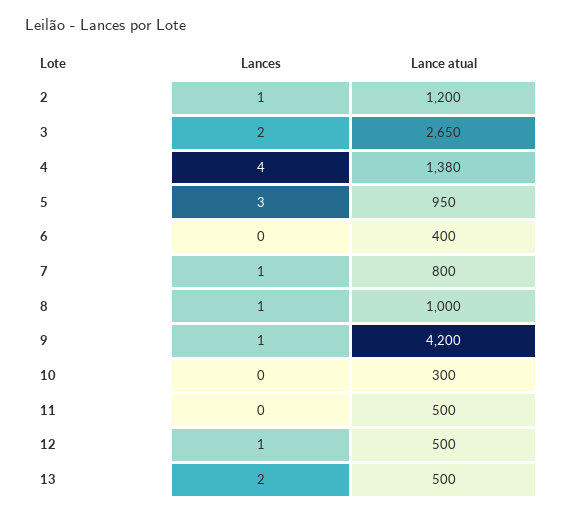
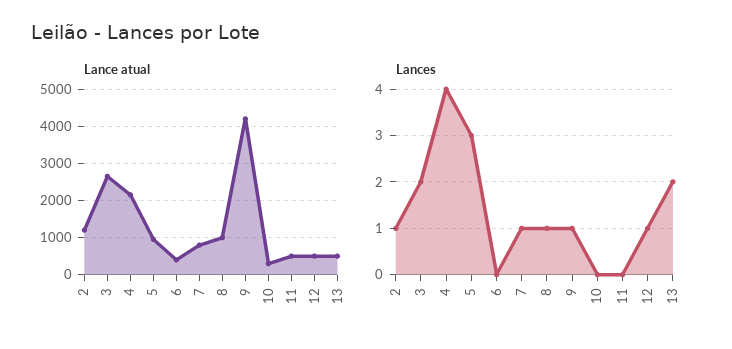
  {
    "Lances": {
      "2": 1,
      "3": 2,
      "4": 4,
      "5": 3,
      "6": 0,
      "7": 1,
      "8": 1,
      "9": 1,
      "10": 0,
      "11": 0,
      "12": 1,
      "13": 2
    },
    "Lance atual": {
      "2": 1200,
      "3": 2650,
-     "4": 1380,
+     "4": 2200,
      "5": 950,
      "6": 400,
      "7": 800,
      "8": 1000,
      "9": 4200,
      "10": 300,
      "11": 500,
      "12": 500,
      "13": 500
    }
  }

